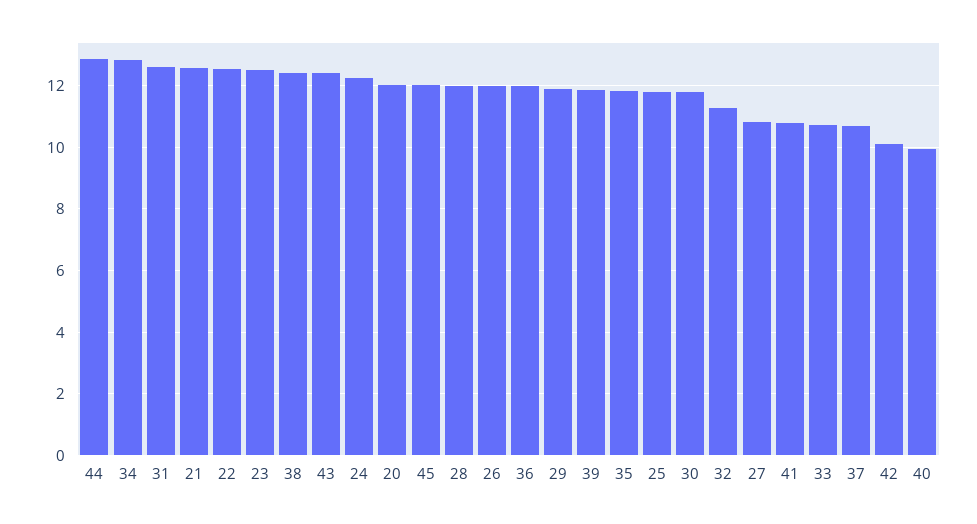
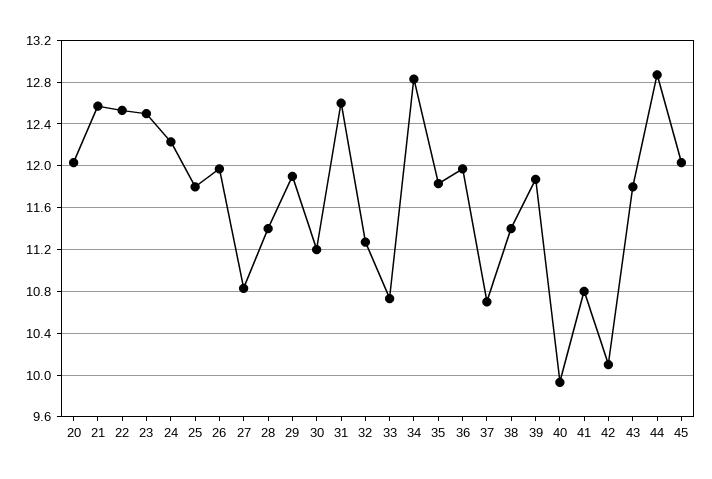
  {
    "44": 12.9,
    "34": 12.8,
    "31": 12.6,
    "21": 12.6,
    "22": 12.5,
    "23": 12.5,
-   "38": 12.4,
+   "38": 11.4,
-   "43": 12.4,
+   "43": 11.8,
    "24": 12.2,
    "20": 12,
    "45": 12,
-   "28": 12,
+   "28": 11.4,
    "26": 12,
    "36": 12,
    "29": 11.9,
    "39": 11.9,
    "35": 11.8,
    "25": 11.8,
-   "30": 11.8,
+   "30": 11.2,
    "32": 11.3,
    "27": 10.8,
    "41": 10.8,
    "33": 10.7,
    "37": 10.7,
    "42": 10.1,
    "40": 9.9
  }

